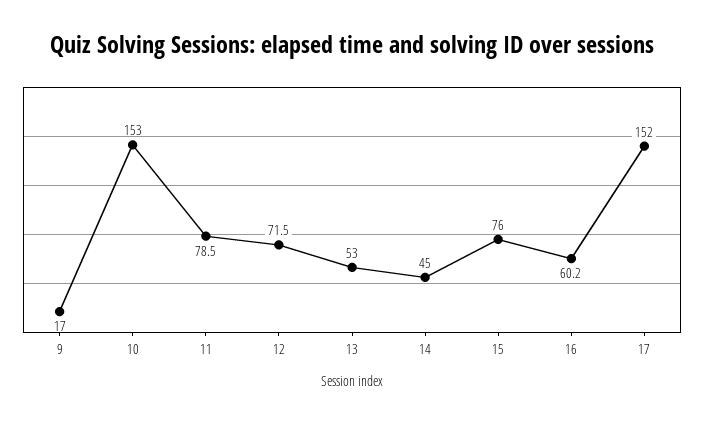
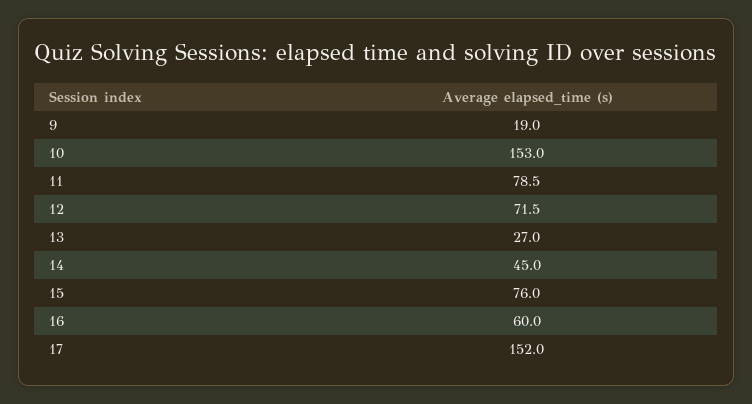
  {
-   "9": 17,
+   "9": 19,
    "10": 153,
    "11": 78.5,
    "12": 71.5,
-   "13": 53,
+   "13": 27,
    "14": 45,
    "15": 76,
-   "16": 60.2,
+   "16": 60,
    "17": 152
  }

